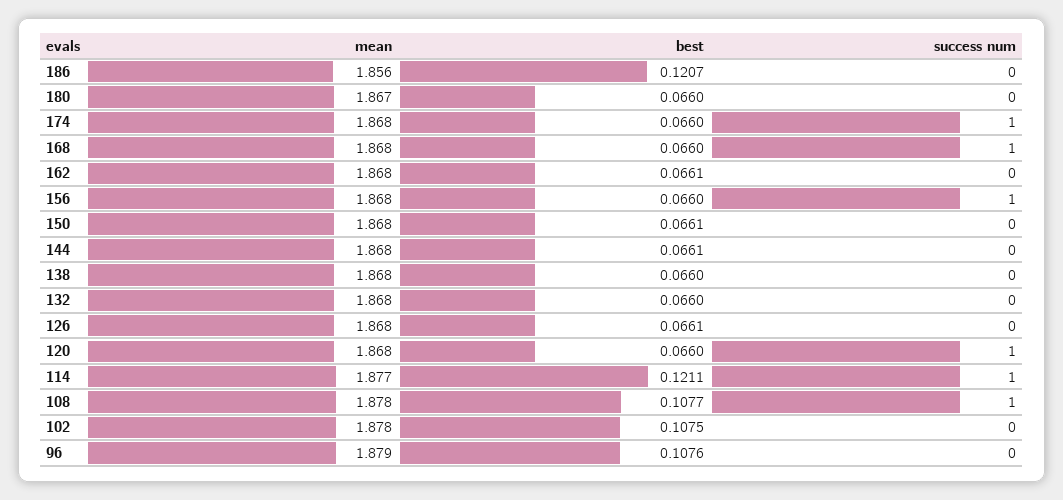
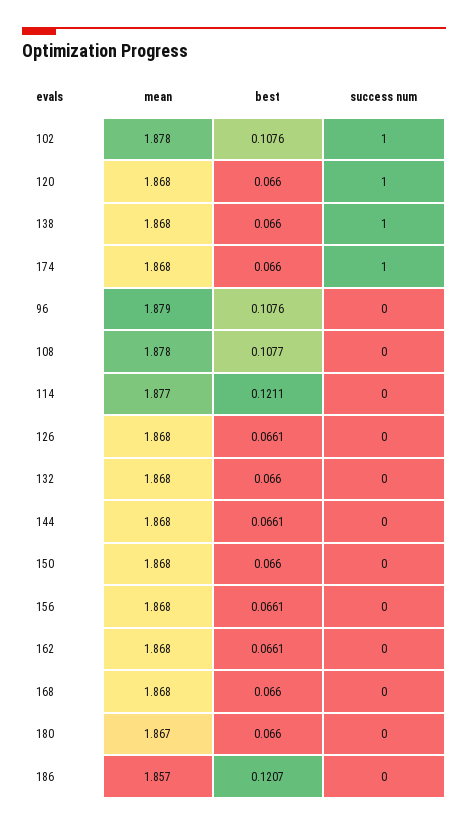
  {
    "mean": {
-     "186": 1.856,
+     "186": 1.857,
      "180": 1.867,
      "174": 1.868,
      "168": 1.868,
      "162": 1.868,
      "156": 1.868,
      "150": 1.868,
      "144": 1.868,
      "138": 1.868,
      "132": 1.868,
      "126": 1.868,
      "120": 1.868,
      "114": 1.877,
      "108": 1.878,
      "102": 1.878,
      "96": 1.879
    },
    "best": {
      "186": 0.1207,
      "180": 0.066,
      "174": 0.066,
      "168": 0.066,
      "162": 0.0661,
-     "156": 0.066,
+     "156": 0.0661,
-     "150": 0.0661,
+     "150": 0.066,
      "144": 0.0661,
      "138": 0.066,
      "132": 0.066,
      "126": 0.0661,
      "120": 0.066,
      "114": 0.1211,
      "108": 0.1077,
-     "102": 0.1075,
+     "102": 0.1076,
      "96": 0.1076
    },
    "success num": {
      "186": 0,
      "180": 0,
      "174": 1,
-     "168": 1,
+     "168": 0,
      "162": 0,
-     "156": 1,
+     "156": 0,
      "150": 0,
      "144": 0,
-     "138": 0,
+     "138": 1,
      "132": 0,
      "126": 0,
      "120": 1,
-     "114": 1,
+     "114": 0,
-     "108": 1,
+     "108": 0,
-     "102": 0,
+     "102": 1,
      "96": 0
    }
  }

